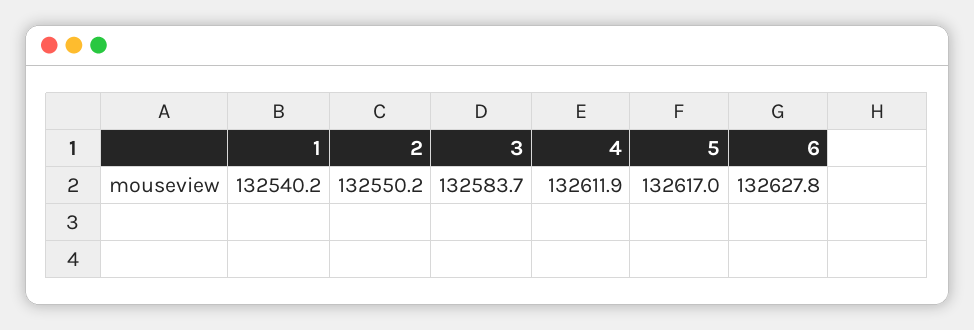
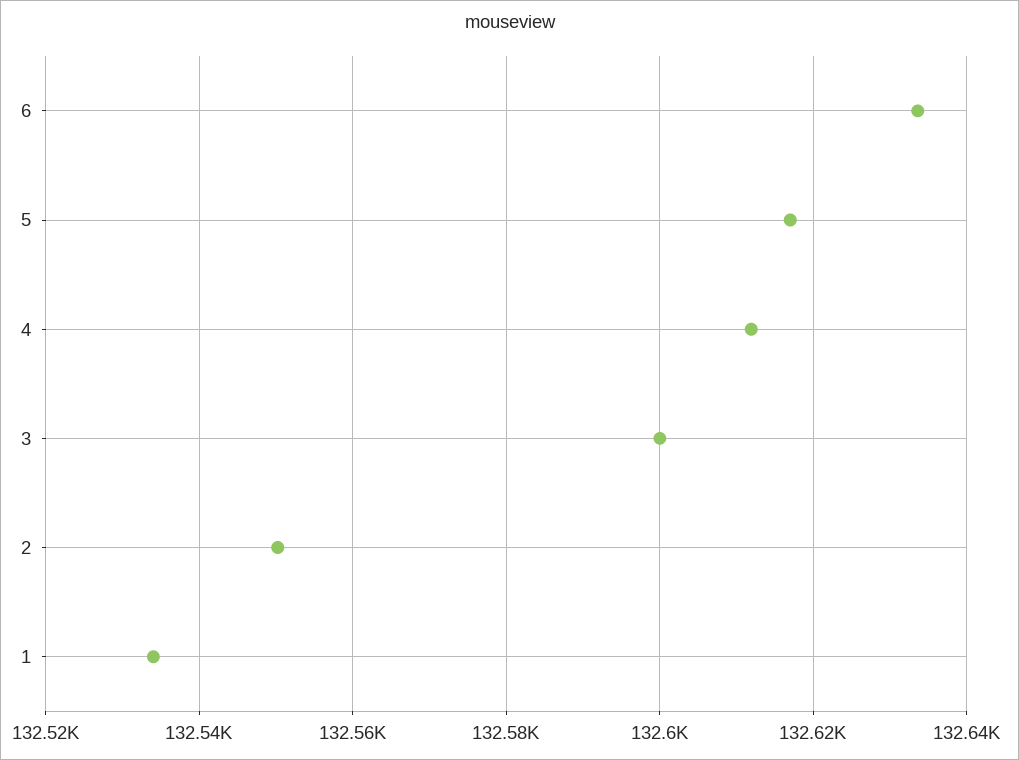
  {
-   "1": 132540.2,
+   "1": 132534,
    "2": 132550.2,
-   "3": 132583.7,
+   "3": 132600,
    "4": 132611.9,
    "5": 132617,
-   "6": 132627.8
+   "6": 132634
  }

